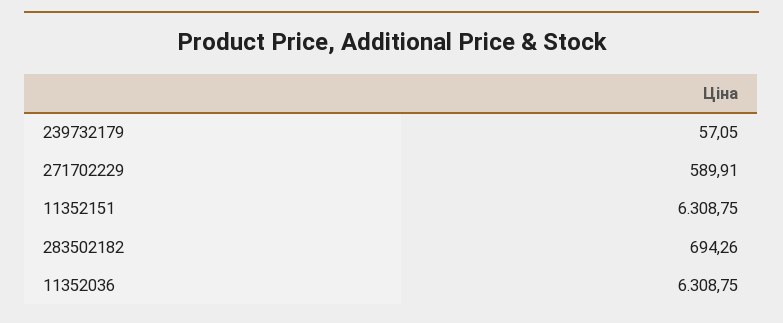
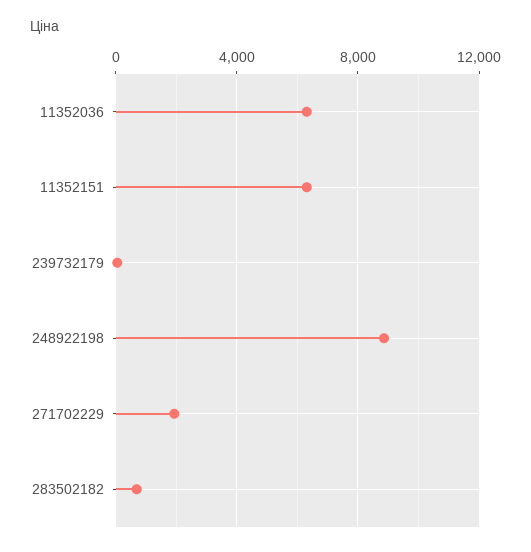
  {
    "239732179": 57.05,
-   "271702229": 589.91,
+   "271702229": 2000,
    "11352151": 6308.75,
    "283502182": 694.26,
-   "11352036": 6308.75
+   "11352036": 6308.75,
+   "248922198": 9000
  }

